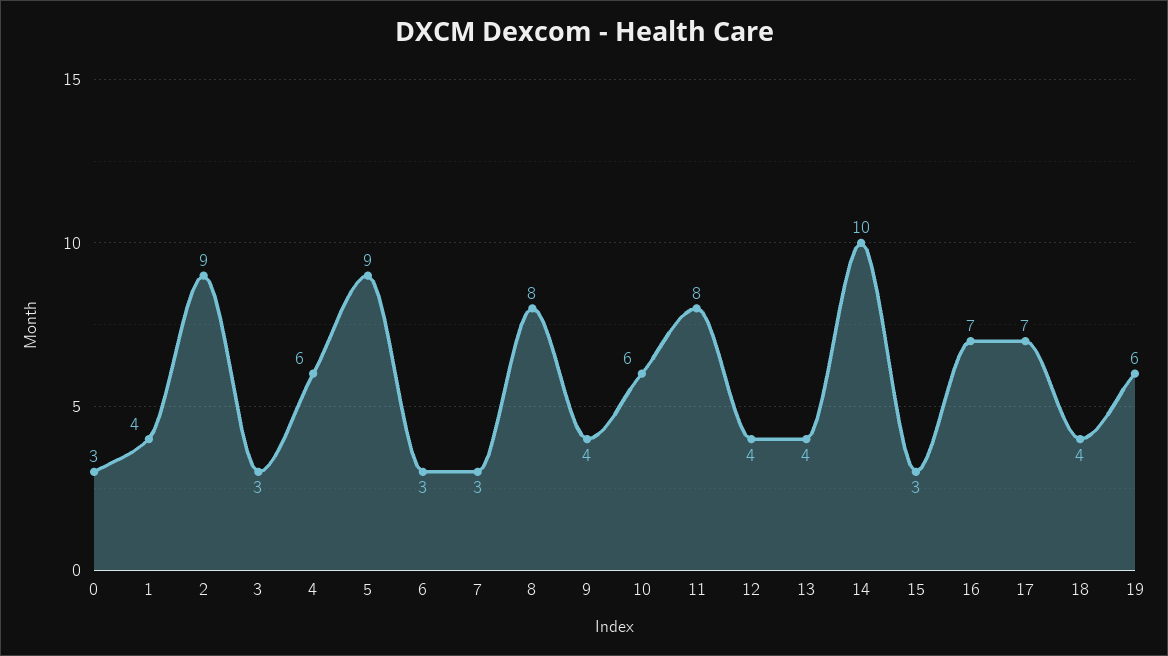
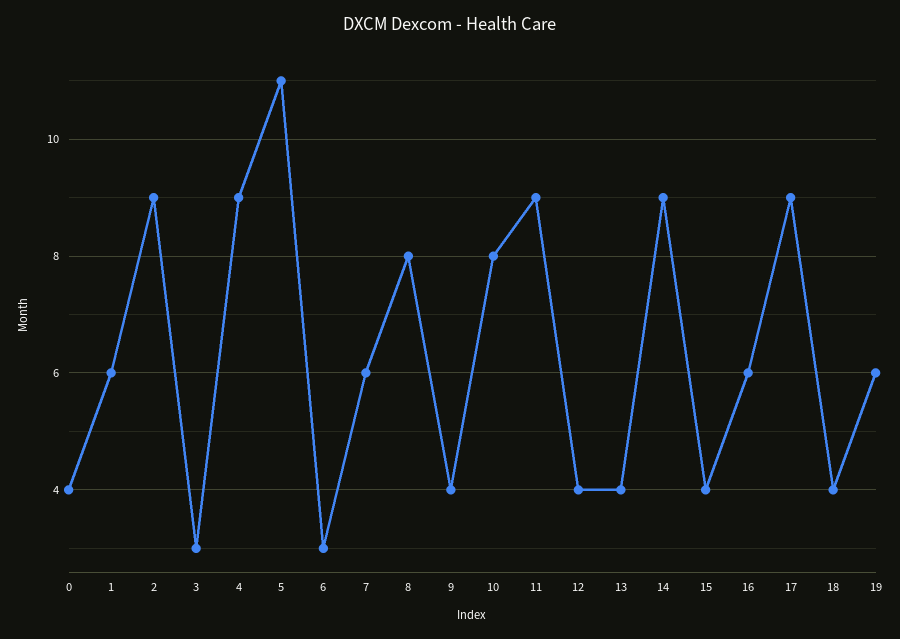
  {
-   "0": 3,
+   "0": 4,
-   "1": 4,
+   "1": 6,
    "2": 9,
    "3": 3,
-   "4": 6,
+   "4": 9,
-   "5": 9,
+   "5": 11,
    "6": 3,
-   "7": 3,
+   "7": 6,
    "8": 8,
    "9": 4,
-   "10": 6,
+   "10": 8,
-   "11": 8,
+   "11": 9,
    "12": 4,
    "13": 4,
-   "14": 10,
+   "14": 9,
-   "15": 3,
+   "15": 4,
-   "16": 7,
+   "16": 6,
-   "17": 7,
+   "17": 9,
    "18": 4,
    "19": 6
  }

